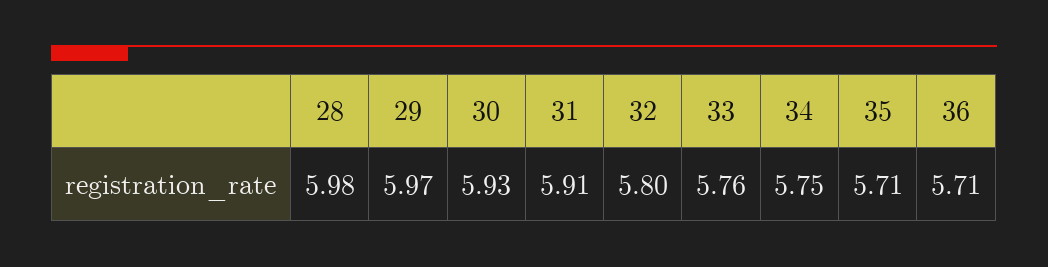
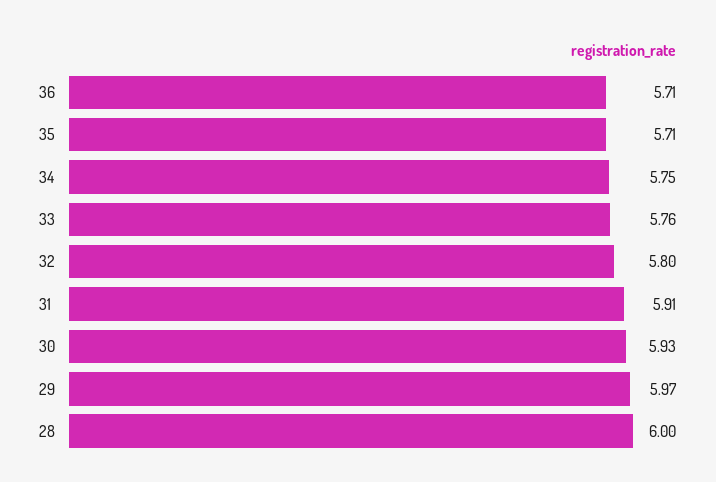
  {
-   "28": 5.98,
+   "28": 6,
    "29": 5.97,
    "30": 5.93,
    "31": 5.91,
    "32": 5.8,
    "33": 5.76,
    "34": 5.75,
    "35": 5.71,
    "36": 5.71
  }

